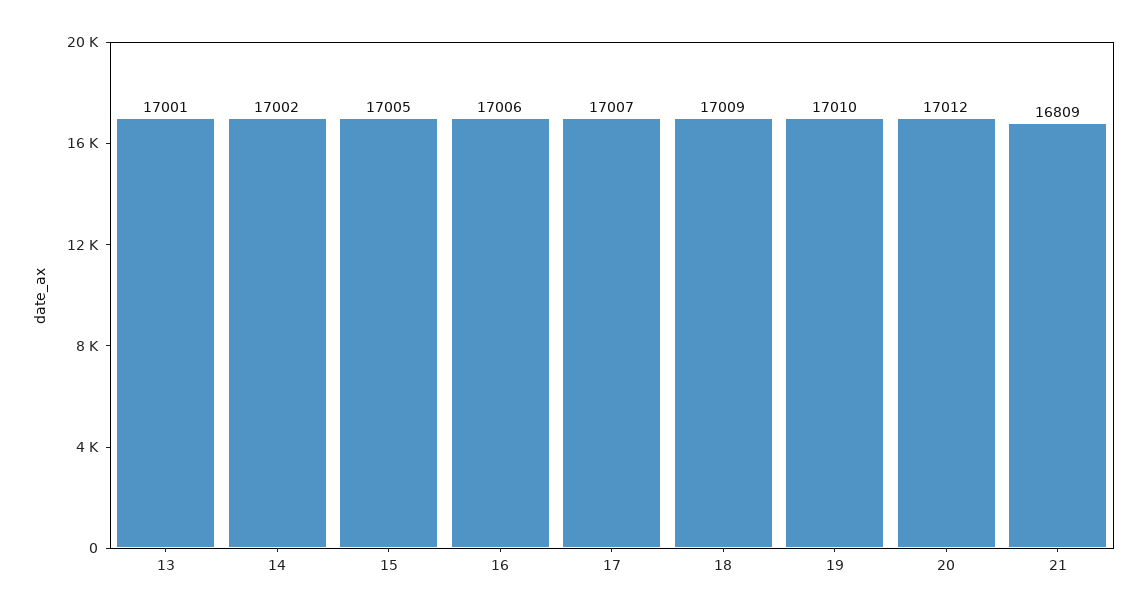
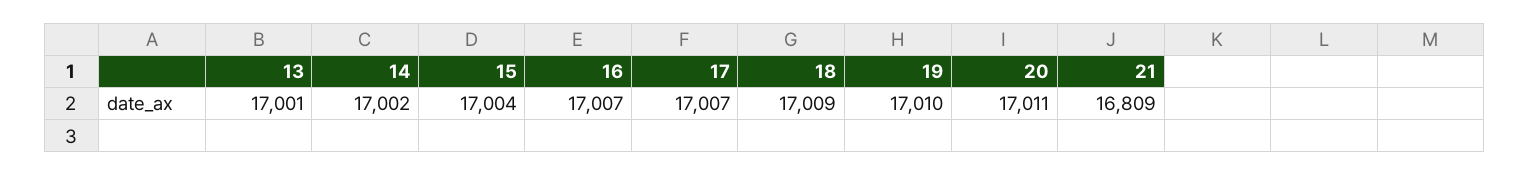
  {
    "13": 17001,
    "14": 17002,
-   "15": 17005,
+   "15": 17004,
-   "16": 17006,
+   "16": 17007,
    "17": 17007,
    "18": 17009,
    "19": 17010,
-   "20": 17012,
+   "20": 17011,
    "21": 16809
  }

